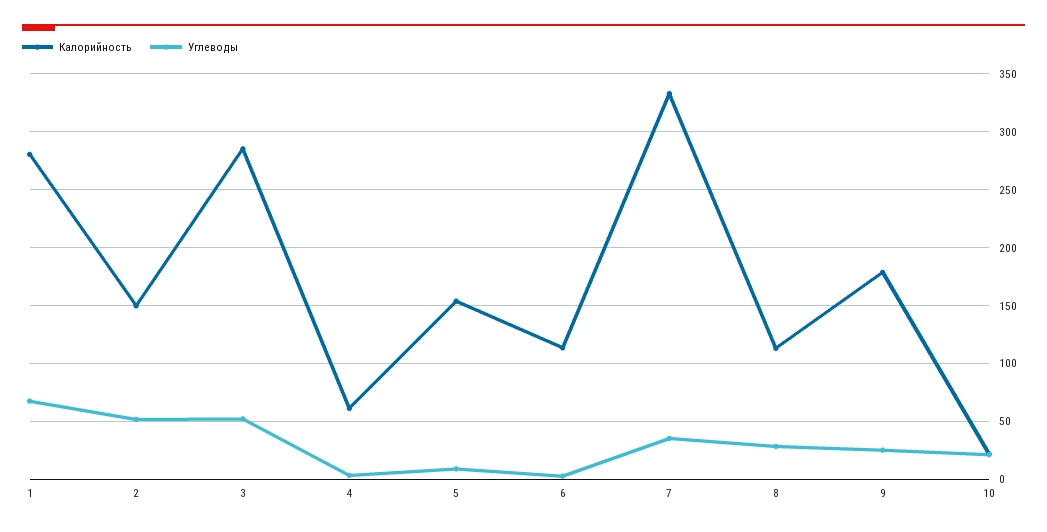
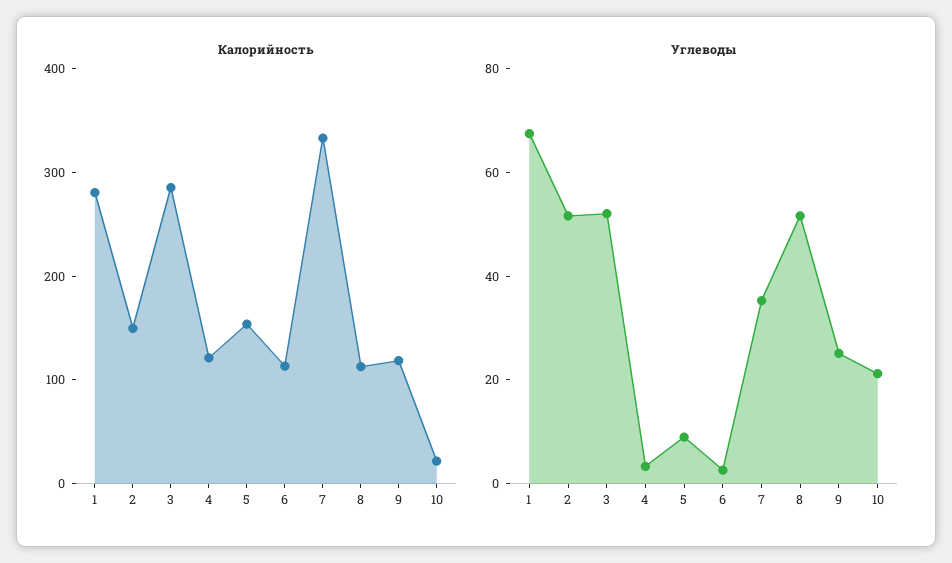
  {
    "Калорийность": {
      "1": 280,
      "2": 150,
      "3": 290,
-     "4": 60,
+     "4": 120,
      "5": 150,
      "6": 110,
      "7": 330,
      "8": 110,
-     "9": 180,
+     "9": 120,
      "10": 20
    },
    "Углеводы": {
      "1": 65,
      "2": 50,
      "3": 50,
      "4": 5,
      "5": 10,
      "6": 5,
      "7": 35,
-     "8": 30,
+     "8": 50,
      "9": 25,
      "10": 20
    }
  }

